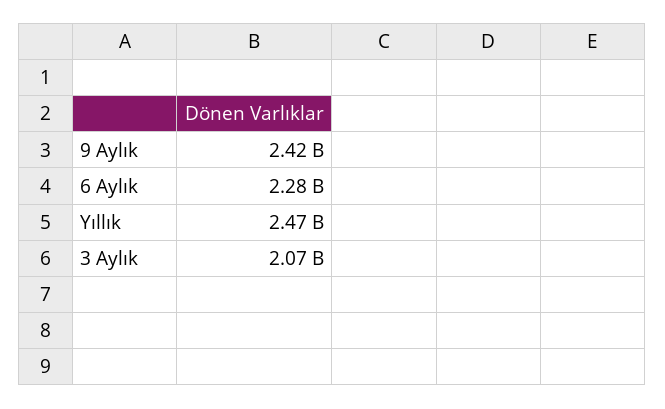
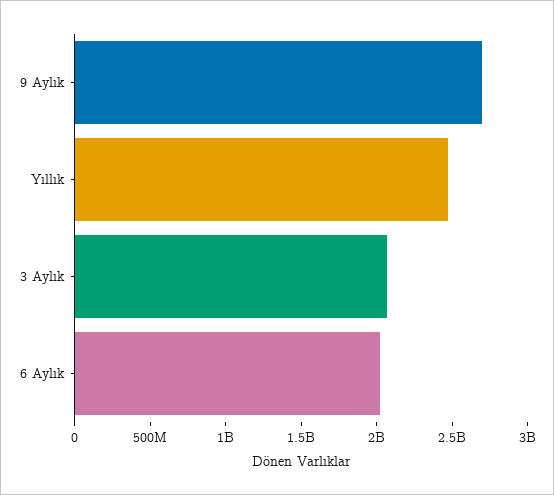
  {
-   "9 Aylık": 2420000000,
+   "9 Aylık": 2700000000,
-   "6 Aylık": 2280000000,
+   "6 Aylık": 2000000000,
    "Yıllık": 2470000000,
    "3 Aylık": 2070000000
  }

